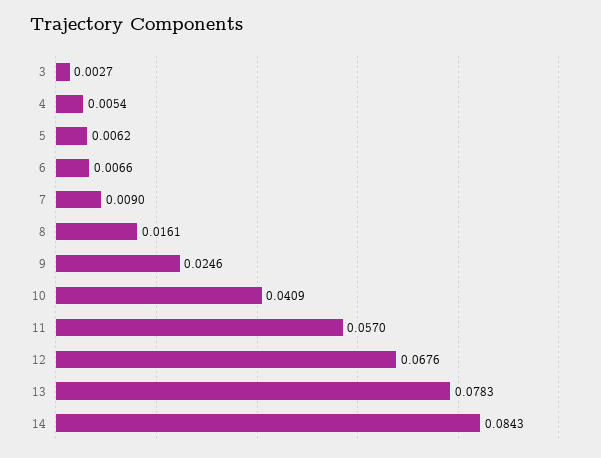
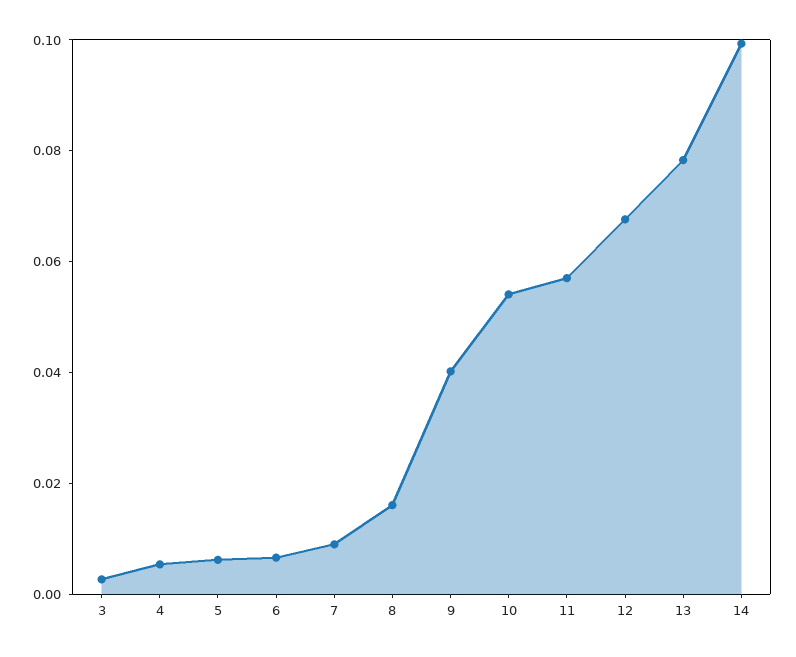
  {
    "3": 0.0027,
    "4": 0.0054,
    "5": 0.0062,
    "6": 0.0066,
    "7": 0.009,
    "8": 0.0161,
-   "9": 0.0246,
+   "9": 0.04,
-   "10": 0.0409,
+   "10": 0.055,
    "11": 0.057,
    "12": 0.0676,
    "13": 0.0783,
-   "14": 0.0843
+   "14": 0.1
  }

